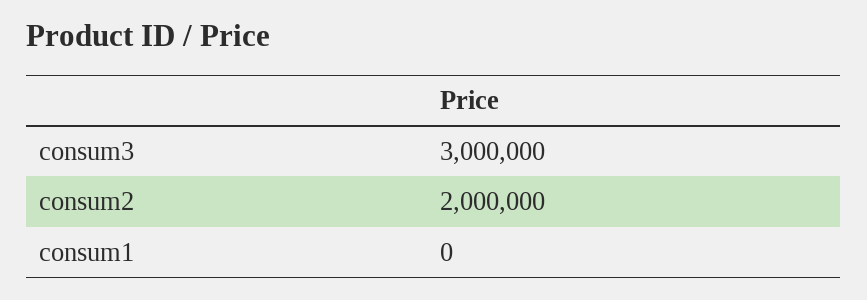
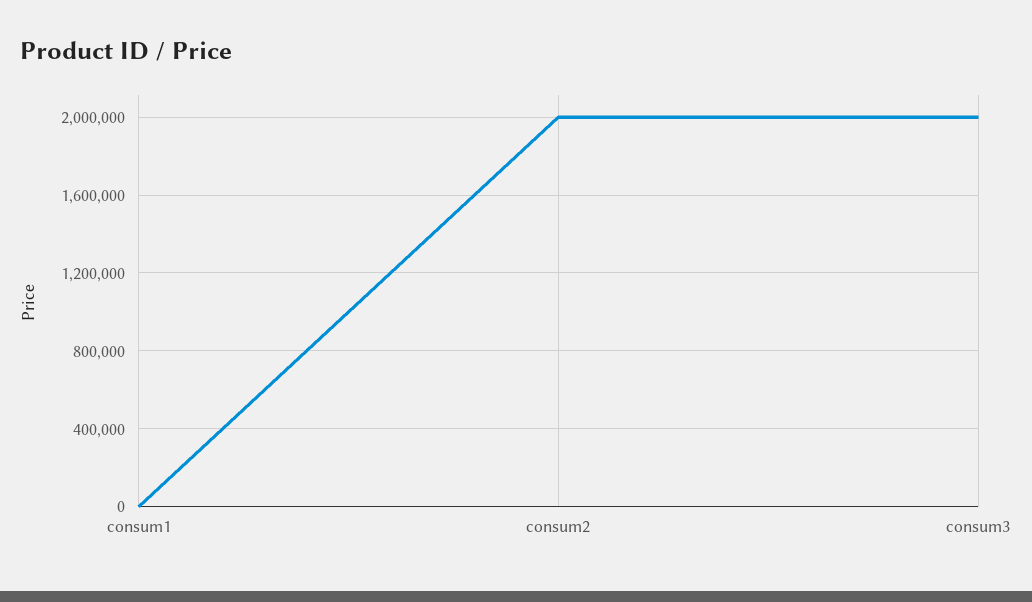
  {
-   "consum3": 3000000,
+   "consum3": 2000000,
    "consum2": 2000000,
    "consum1": 0
  }

